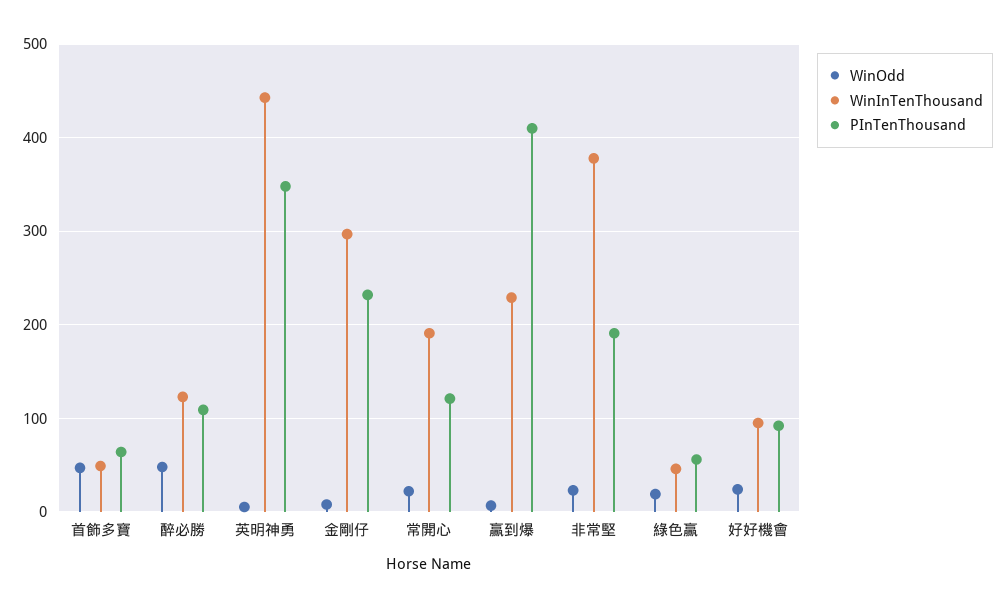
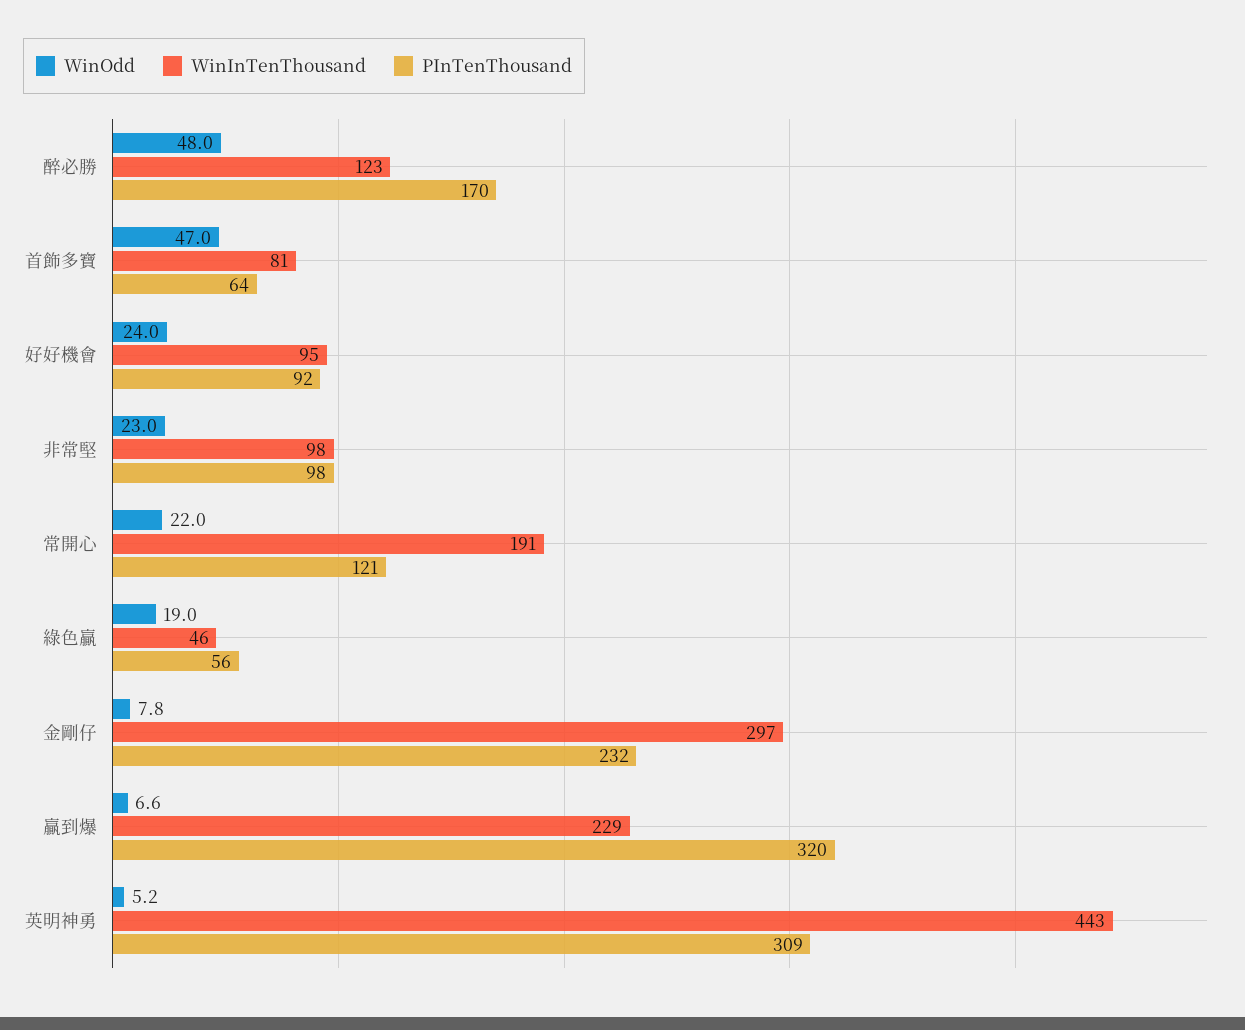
  {
    "WinOdd": {
      "首飾多寶": 47,
      "醉必勝": 48,
      "英明神勇": 5.2,
      "金剛仔": 7.8,
      "常開心": 22,
      "贏到爆": 6.6,
      "非常堅": 23,
      "綠色贏": 19,
      "好好機會": 24
    },
    "WinInTenThousand": {
-     "首飾多寶": 50,
+     "首飾多寶": 81,
      "醉必勝": 123,
      "英明神勇": 443,
      "金剛仔": 297,
      "常開心": 191,
      "贏到爆": 229,
-     "非常堅": 380,
+     "非常堅": 98,
      "綠色贏": 46,
      "好好機會": 95
    },
    "PInTenThousand": {
      "首飾多寶": 64,
-     "醉必勝": 110,
+     "醉必勝": 170,
-     "英明神勇": 350,
+     "英明神勇": 309,
      "金剛仔": 232,
      "常開心": 121,
-     "贏到爆": 410,
+     "贏到爆": 320,
-     "非常堅": 190,
+     "非常堅": 98,
      "綠色贏": 56,
      "好好機會": 92
    }
  }

